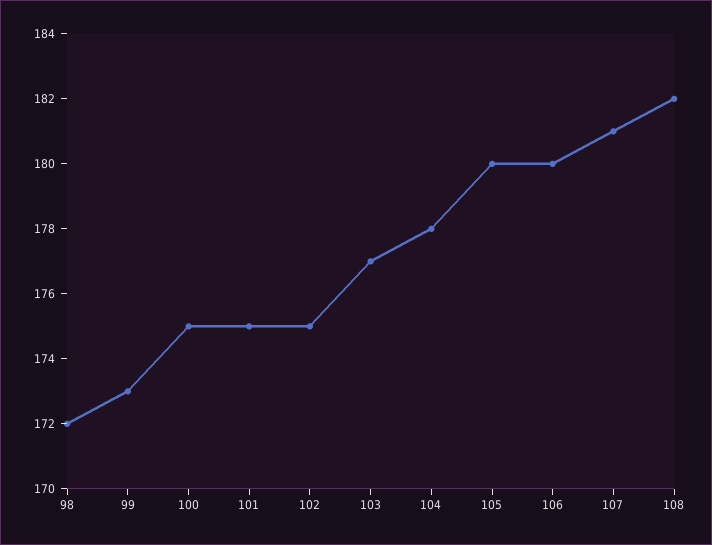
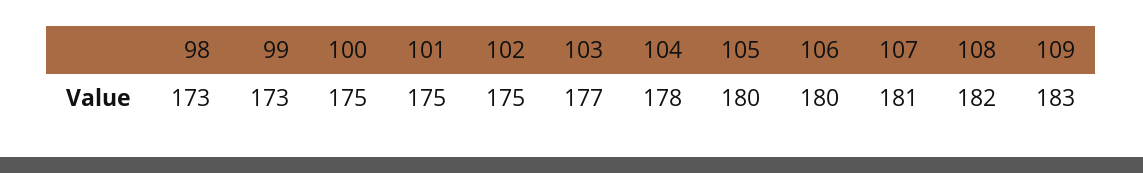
  {
-   "98": 172,
+   "98": 173,
    "99": 173,
    "100": 175,
    "101": 175,
    "102": 175,
    "103": 177,
    "104": 178,
    "105": 180,
    "106": 180,
    "107": 181,
-   "108": 182
+   "108": 182,
+   "109": 183
  }

